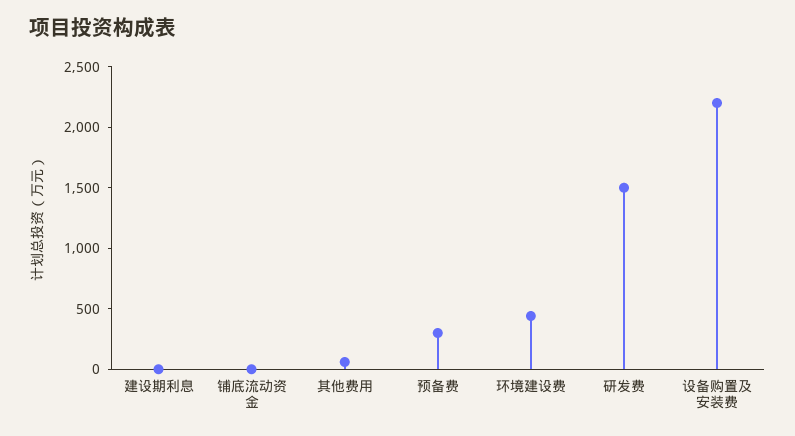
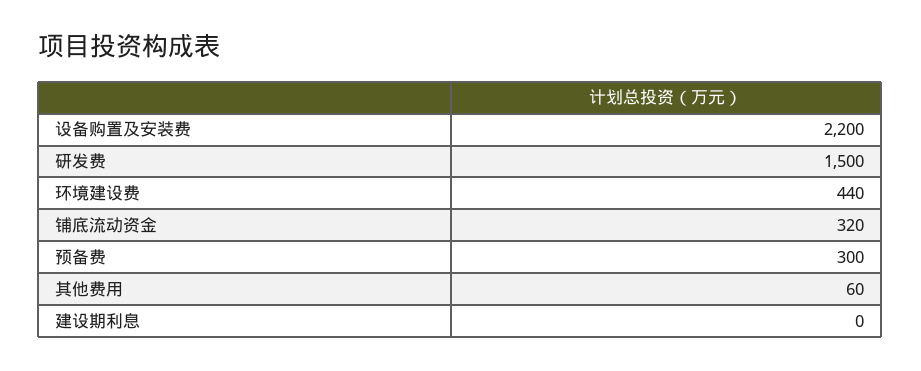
  {
    "建设期利息": 0,
-   "铺底流动资金": 0,
+   "铺底流动资金": 320,
    "其他费用": 60,
    "预备费": 300,
    "环境建设费": 440,
    "研发费": 1500,
    "设备购置及安装费": 2200
  }

